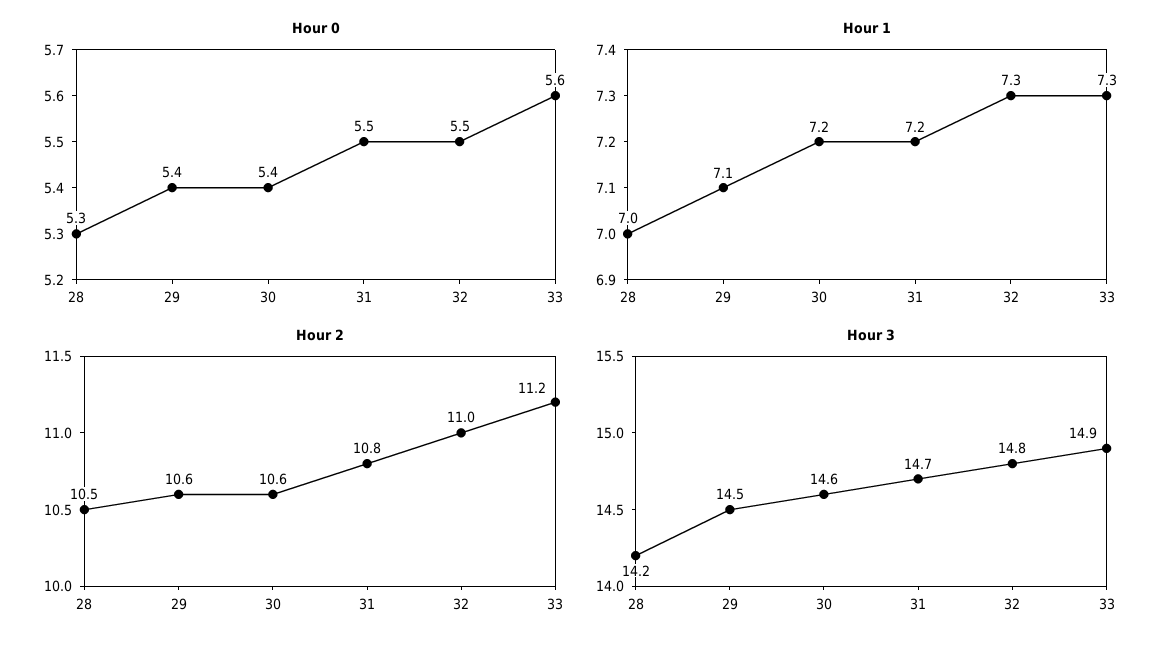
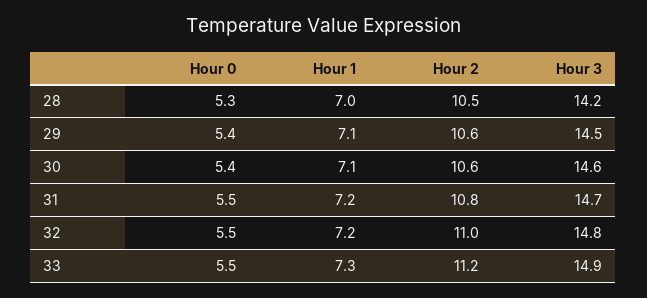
  {
    "Hour 0": {
      "28": 5.3,
      "29": 5.4,
      "30": 5.4,
      "31": 5.5,
      "32": 5.5,
-     "33": 5.6
+     "33": 5.5
    },
    "Hour 1": {
      "28": 7,
      "29": 7.1,
-     "30": 7.2,
+     "30": 7.1,
      "31": 7.2,
-     "32": 7.3,
+     "32": 7.2,
      "33": 7.3
    },
    "Hour 2": {
      "28": 10.5,
      "29": 10.6,
      "30": 10.6,
      "31": 10.8,
      "32": 11,
      "33": 11.2
    },
    "Hour 3": {
      "28": 14.2,
      "29": 14.5,
      "30": 14.6,
      "31": 14.7,
      "32": 14.8,
      "33": 14.9
    }
  }

